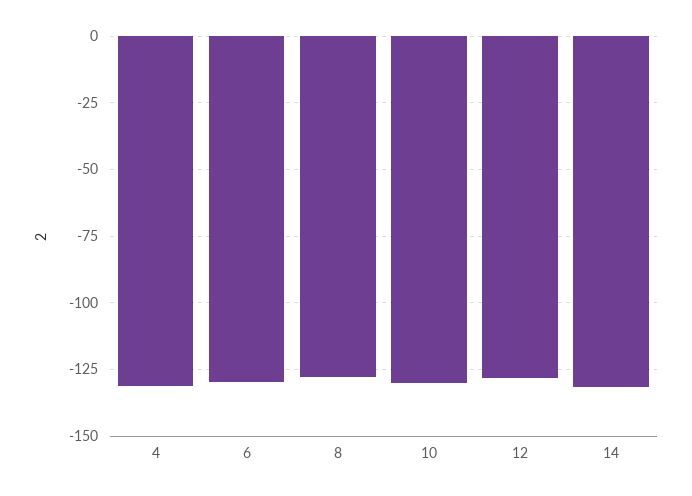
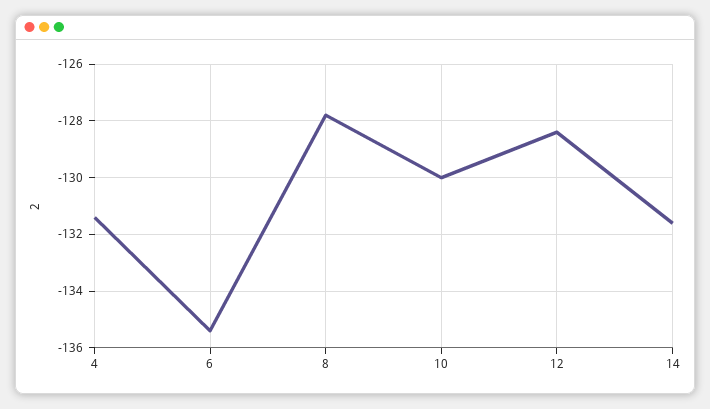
  {
    "4": -131.5,
-   "6": -130,
+   "6": -135.5,
    "8": -128,
    "10": -130,
    "12": -128.5,
    "14": -131.5
  }

